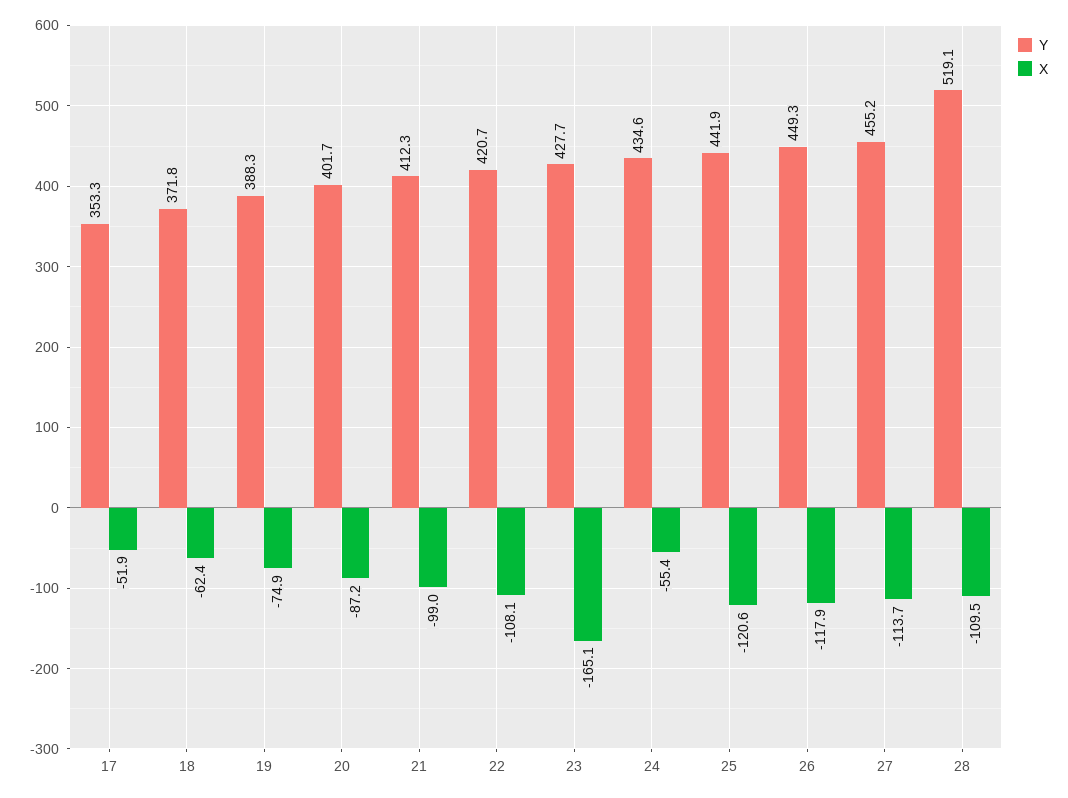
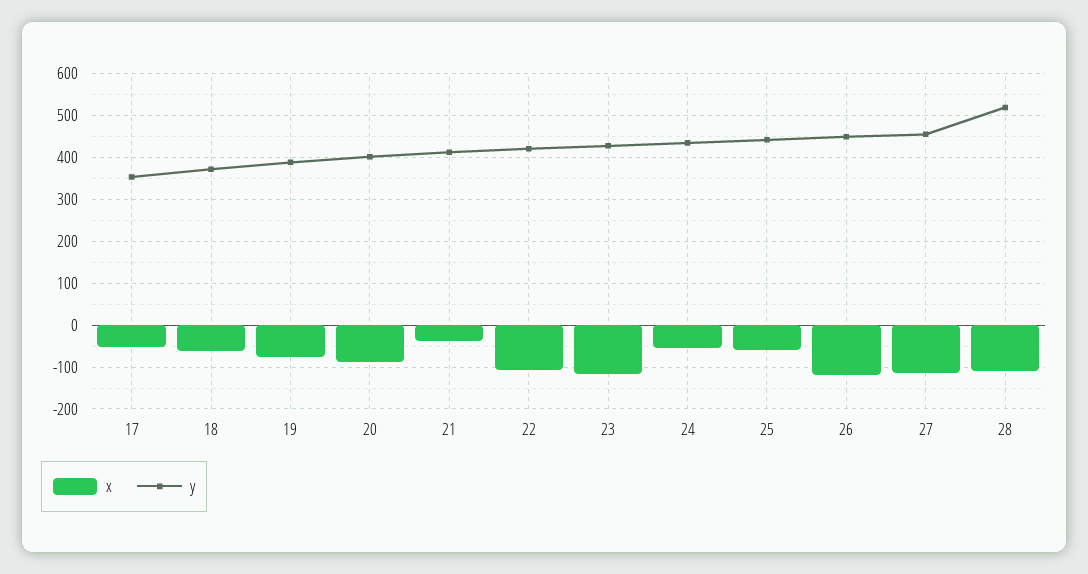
  {
    "Y": {
      "17": 353.3,
      "18": 371.8,
      "19": 388.3,
      "20": 401.7,
      "21": 412.3,
      "22": 420.7,
      "23": 427.7,
      "24": 434.6,
      "25": 441.9,
      "26": 449.3,
      "27": 455.2,
      "28": 519.1
    },
    "X": {
      "17": -51.9,
      "18": -62.4,
      "19": -74.9,
      "20": -87.2,
-     "21": -99,
+     "21": -40,
      "22": -108.1,
-     "23": -165.1,
+     "23": -120,
      "24": -55.4,
-     "25": -120.6,
+     "25": -60,
      "26": -117.9,
      "27": -113.7,
      "28": -109.5
    }
  }

